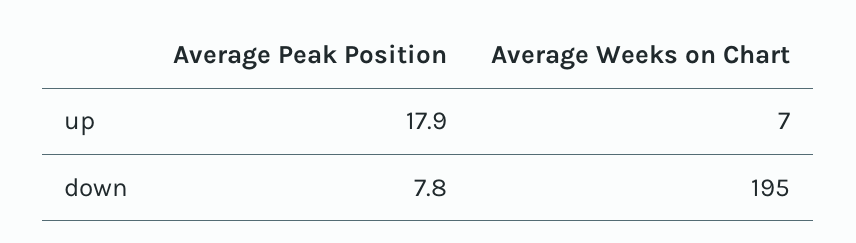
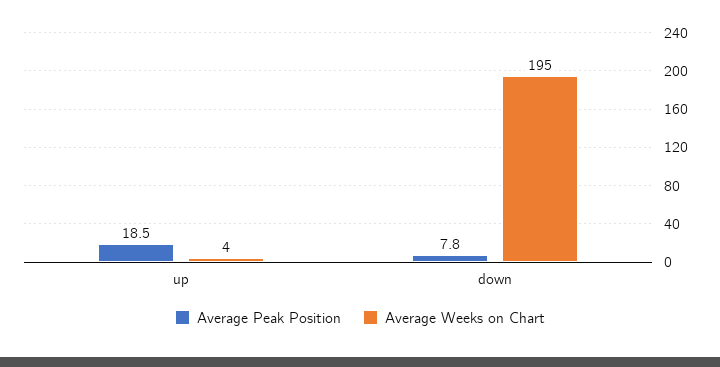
  {
    "Average Peak Position": {
-     "up": 17.9,
+     "up": 18.5,
      "down": 7.8
    },
    "Average Weeks on Chart": {
-     "up": 7,
+     "up": 4,
      "down": 195
    }
  }

